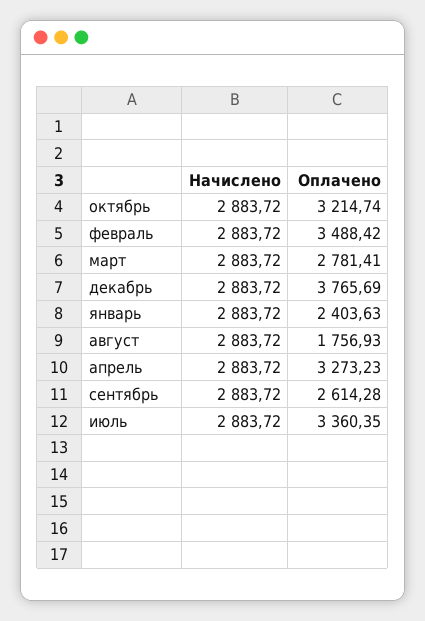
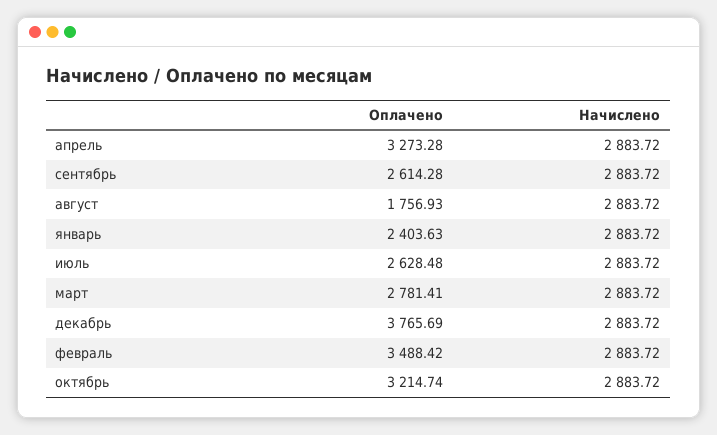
  {
    "Начислено": {
      "октябрь": 2883.72,
      "февраль": 2883.72,
      "март": 2883.72,
      "декабрь": 2883.72,
      "январь": 2883.72,
      "август": 2883.72,
      "апрель": 2883.72,
      "сентябрь": 2883.72,
      "июль": 2883.72
    },
    "Оплачено": {
      "октябрь": 3214.74,
      "февраль": 3488.42,
      "март": 2781.41,
      "декабрь": 3765.69,
      "январь": 2403.63,
      "август": 1756.93,
-     "апрель": 3273.23,
+     "апрель": 3273.28,
      "сентябрь": 2614.28,
-     "июль": 3360.35
+     "июль": 2628.48
    }
  }

